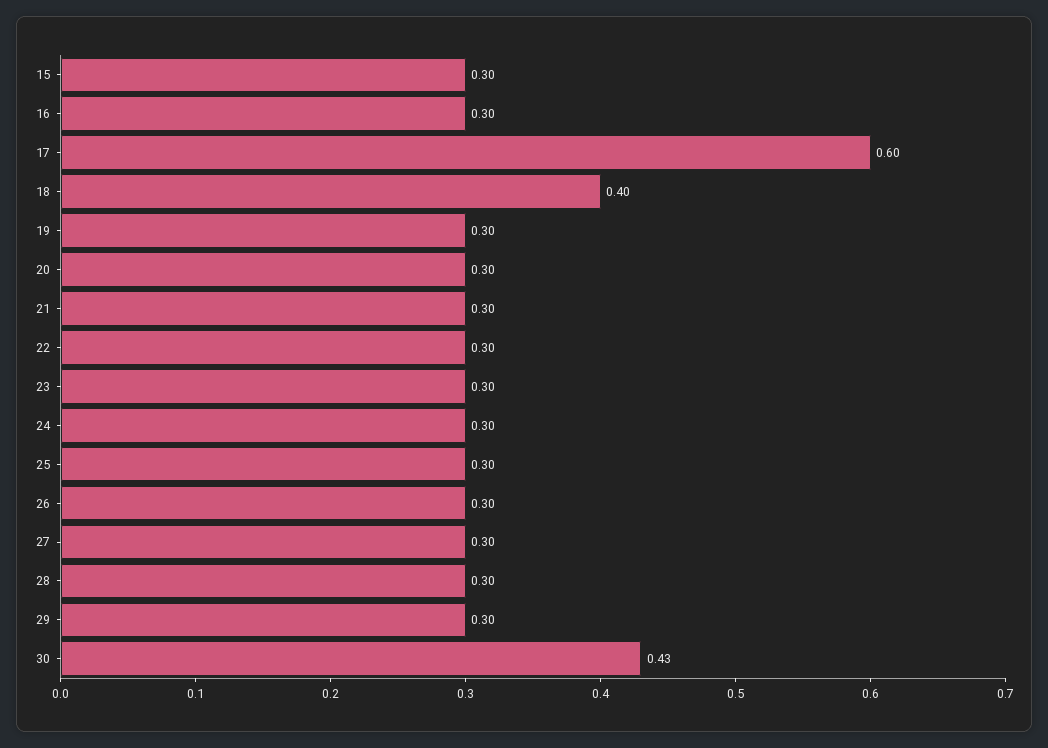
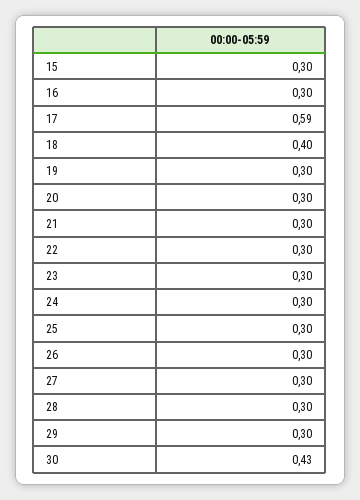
  {
    "15": 0.3,
    "16": 0.3,
-   "17": 0.6,
+   "17": 0.59,
    "18": 0.4,
    "19": 0.3,
    "20": 0.3,
    "21": 0.3,
    "22": 0.3,
    "23": 0.3,
    "24": 0.3,
    "25": 0.3,
    "26": 0.3,
    "27": 0.3,
    "28": 0.3,
    "29": 0.3,
    "30": 0.43
  }

